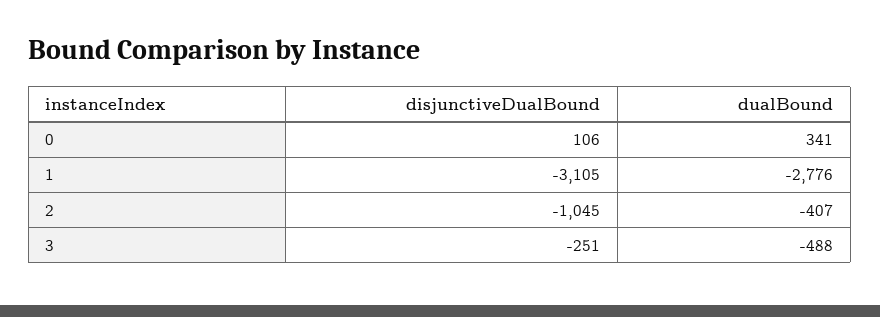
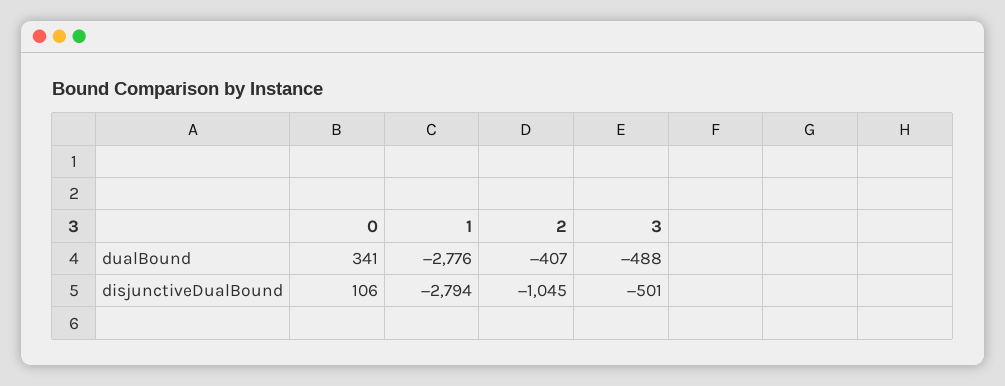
  {
    "disjunctiveDualBound": {
      "0": 106,
-     "1": -3105,
+     "1": -2794,
      "2": -1045,
-     "3": -251
+     "3": -501
    },
    "dualBound": {
      "0": 341,
      "1": -2776,
      "2": -407,
      "3": -488
    }
  }

